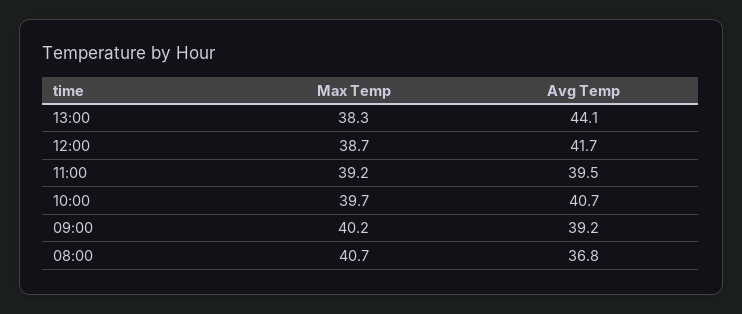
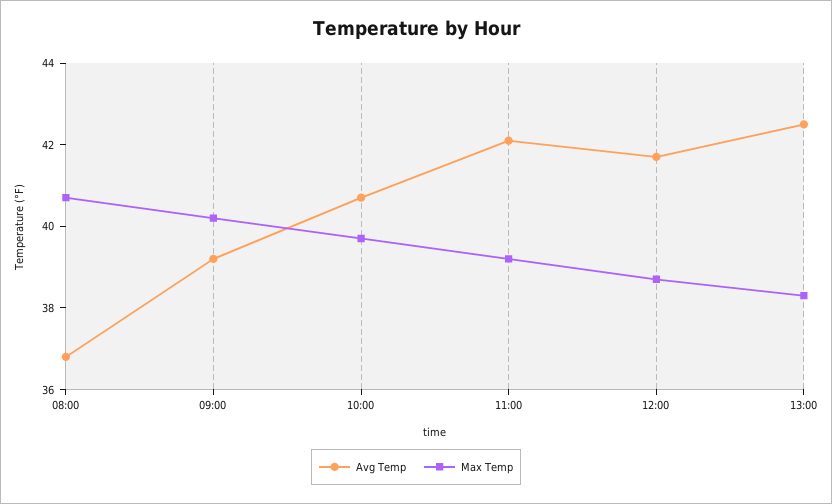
  {
    "Max Temp": {
      "13:00": 38.3,
      "12:00": 38.7,
      "11:00": 39.2,
      "10:00": 39.7,
      "09:00": 40.2,
      "08:00": 40.7
    },
    "Avg Temp": {
-     "13:00": 44.1,
+     "13:00": 42.5,
      "12:00": 41.7,
-     "11:00": 39.5,
+     "11:00": 42,
      "10:00": 40.7,
      "09:00": 39.2,
      "08:00": 36.8
    }
  }

